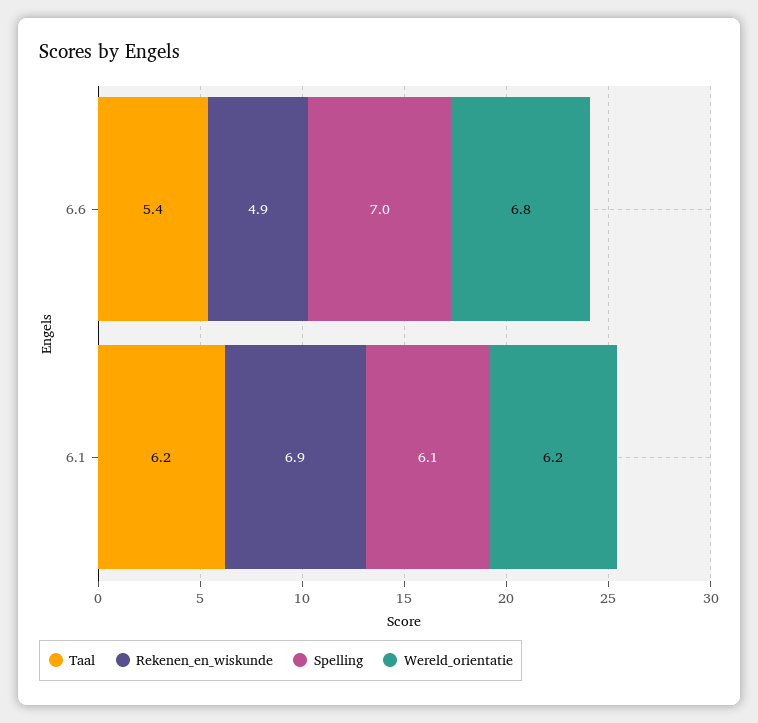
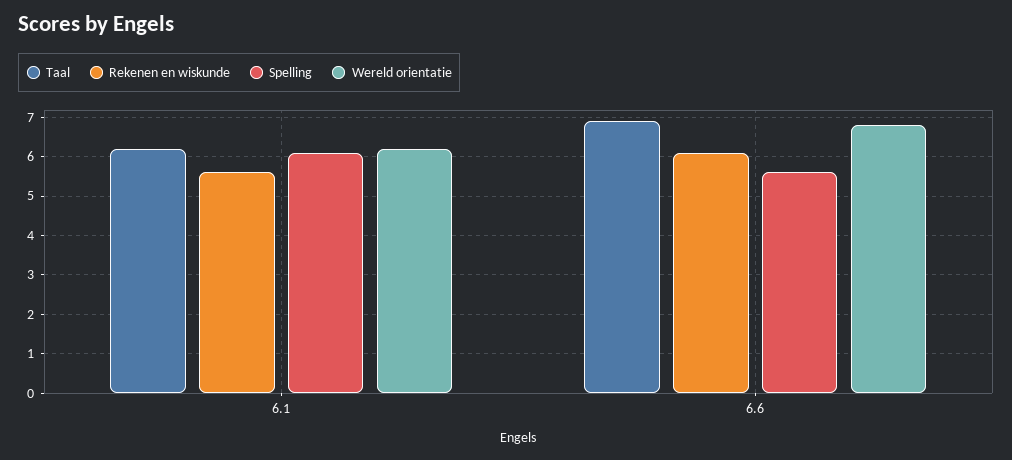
  {
    "Taal": {
-     "6.6": 5.4,
+     "6.6": 7,
      "6.1": 6.2
    },
    "Rekenen_en_wiskunde": {
-     "6.6": 4.9,
+     "6.6": 6,
-     "6.1": 6.9
+     "6.1": 5.5
    },
    "Spelling": {
-     "6.6": 7,
+     "6.6": 5.5,
      "6.1": 6.1
    },
    "Wereld_orientatie": {
      "6.6": 6.8,
      "6.1": 6.2
    }
  }

